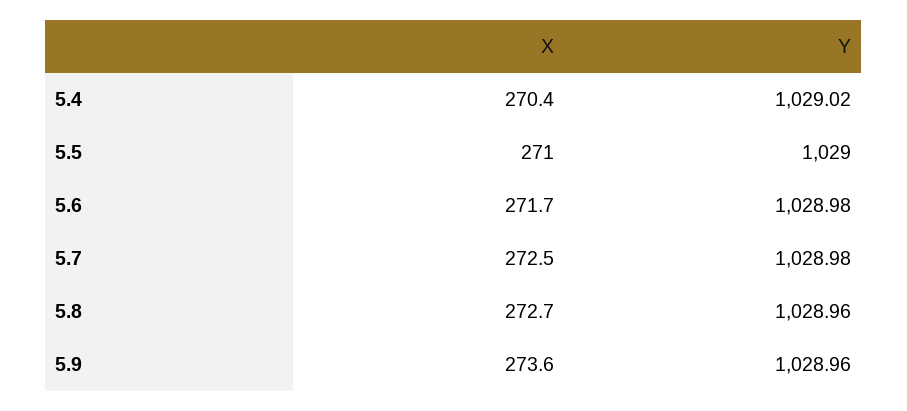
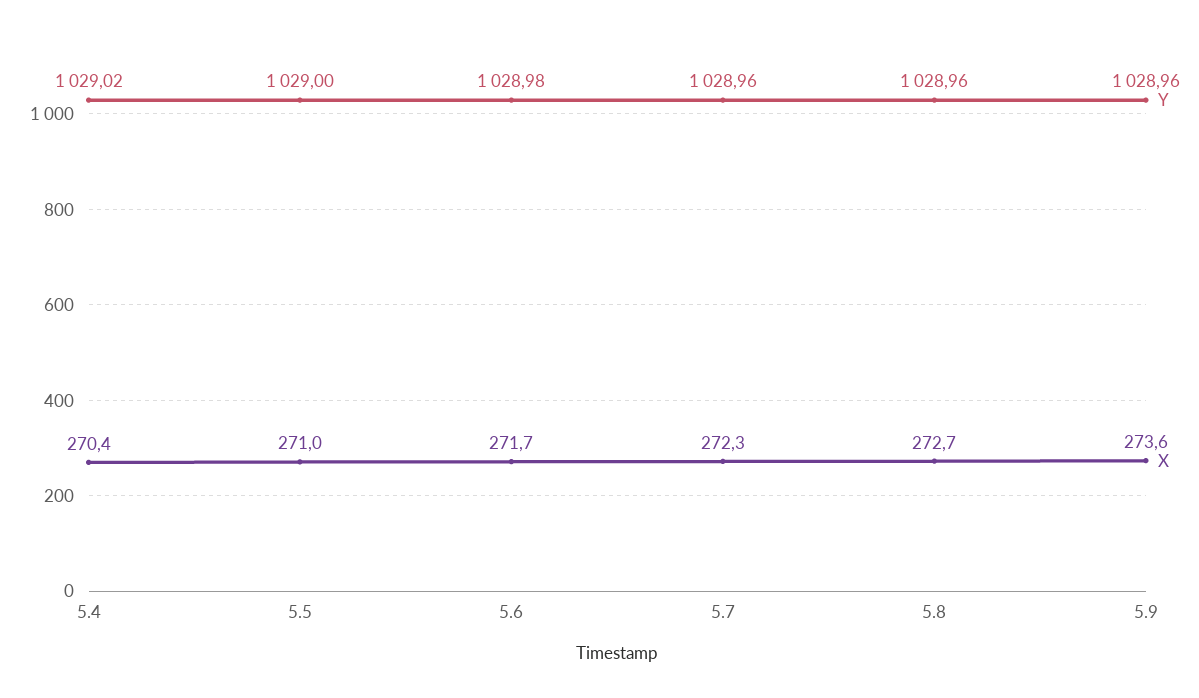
  {
    "X": {
      "5.4": 270.4,
      "5.5": 271,
      "5.6": 271.7,
-     "5.7": 272.5,
+     "5.7": 272.3,
      "5.8": 272.7,
      "5.9": 273.6
    },
    "Y": {
      "5.4": 1029.02,
      "5.5": 1029,
      "5.6": 1028.98,
-     "5.7": 1028.98,
+     "5.7": 1028.96,
      "5.8": 1028.96,
      "5.9": 1028.96
    }
  }

